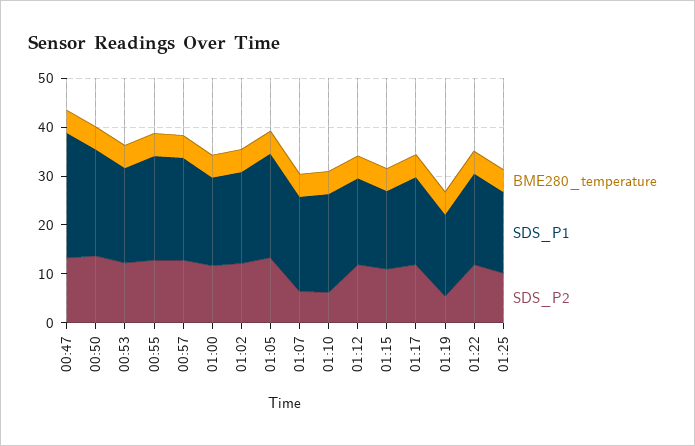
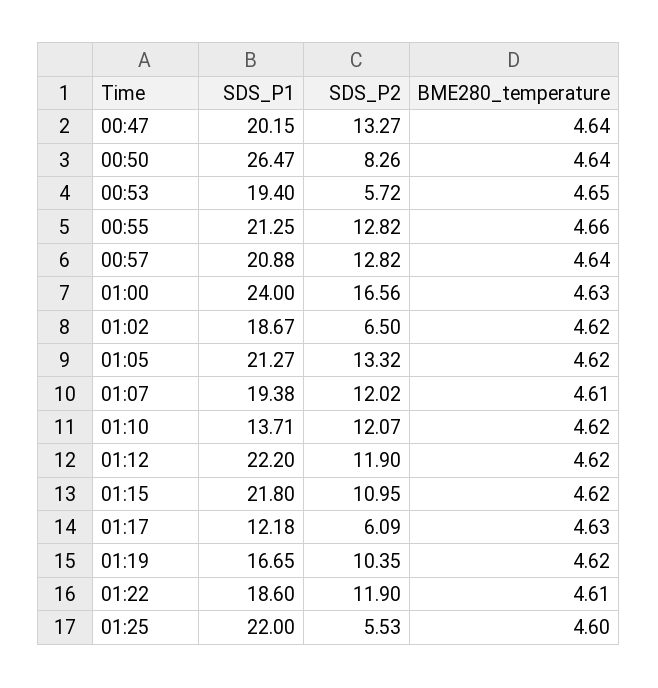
  {
    "BME280_temperature": {
      "00:47": 4.64,
      "00:50": 4.64,
      "00:53": 4.65,
      "00:55": 4.66,
      "00:57": 4.64,
      "01:00": 4.63,
      "01:02": 4.62,
      "01:05": 4.62,
      "01:07": 4.61,
      "01:10": 4.62,
      "01:12": 4.62,
      "01:15": 4.62,
      "01:17": 4.63,
      "01:19": 4.62,
      "01:22": 4.61,
      "01:25": 4.6
    },
    "SDS_P1": {
-     "00:47": 26,
+     "00:47": 20.15,
-     "00:50": 22,
+     "00:50": 26.47,
      "00:53": 19.4,
      "00:55": 21.25,
      "00:57": 20.88,
-     "01:00": 18,
+     "01:00": 24,
      "01:02": 18.67,
      "01:05": 21.27,
      "01:07": 19.38,
-     "01:10": 20,
+     "01:10": 13.71,
-     "01:12": 18,
+     "01:12": 22.2,
-     "01:15": 16,
+     "01:15": 21.8,
-     "01:17": 18,
+     "01:17": 12.18,
      "01:19": 16.65,
      "01:22": 18.6,
-     "01:25": 16
+     "01:25": 22
    },
    "SDS_P2": {
      "00:47": 13.27,
-     "00:50": 14,
+     "00:50": 8.26,
-     "00:53": 12,
+     "00:53": 5.72,
      "00:55": 12.82,
      "00:57": 12.82,
-     "01:00": 12,
+     "01:00": 16.56,
-     "01:02": 12,
+     "01:02": 6.5,
      "01:05": 13.32,
-     "01:07": 6,
+     "01:07": 12.02,
-     "01:10": 6,
+     "01:10": 12.07,
      "01:12": 11.9,
      "01:15": 10.95,
-     "01:17": 12,
+     "01:17": 6.09,
-     "01:19": 6,
+     "01:19": 10.35,
      "01:22": 11.9,
-     "01:25": 10
+     "01:25": 5.53
    }
  }

